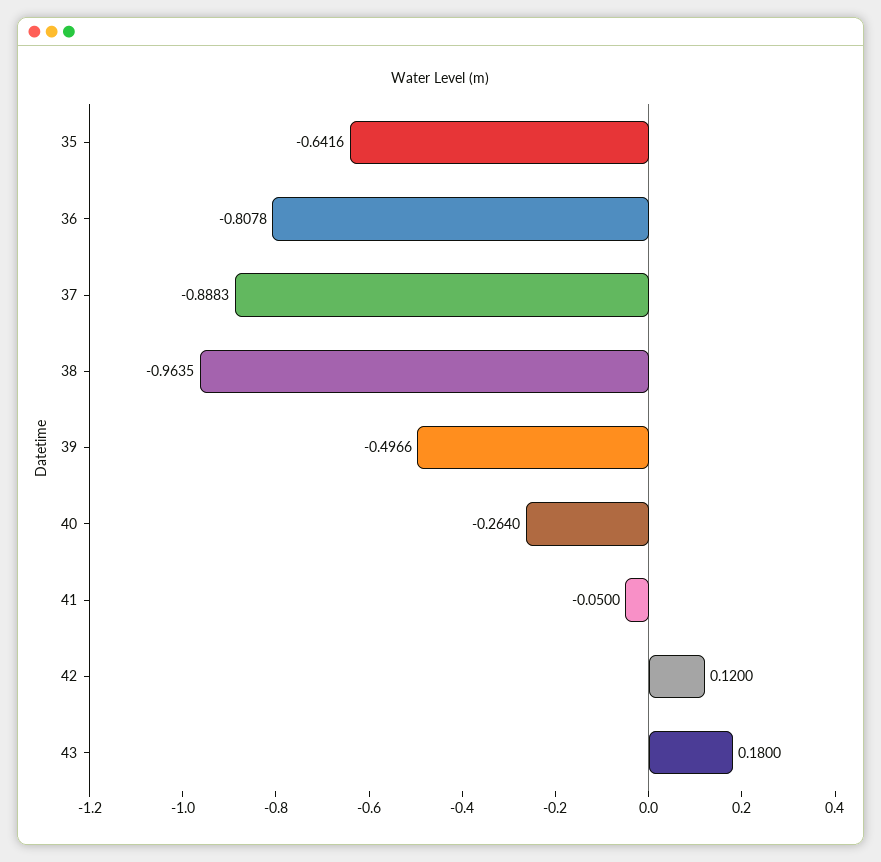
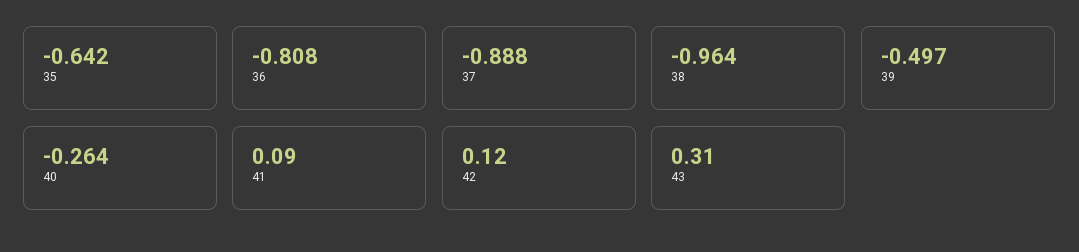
  {
    "35": -0.6416,
    "36": -0.8078,
    "37": -0.8883,
    "38": -0.9635,
    "39": -0.4966,
    "40": -0.264,
-   "41": -0.05,
+   "41": 0.09,
    "42": 0.12,
-   "43": 0.18
+   "43": 0.31
  }

